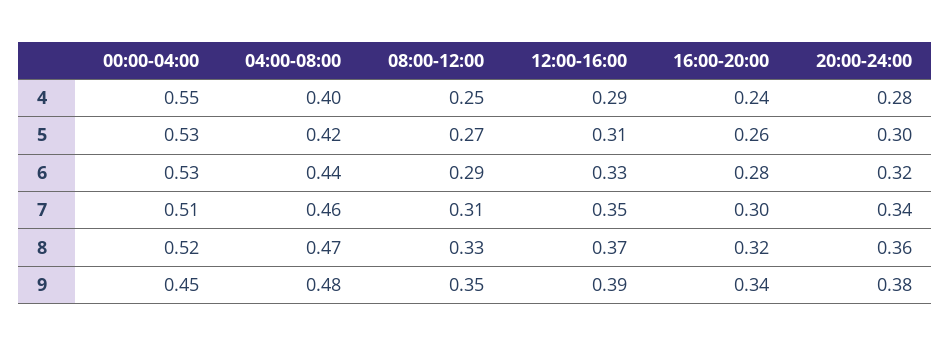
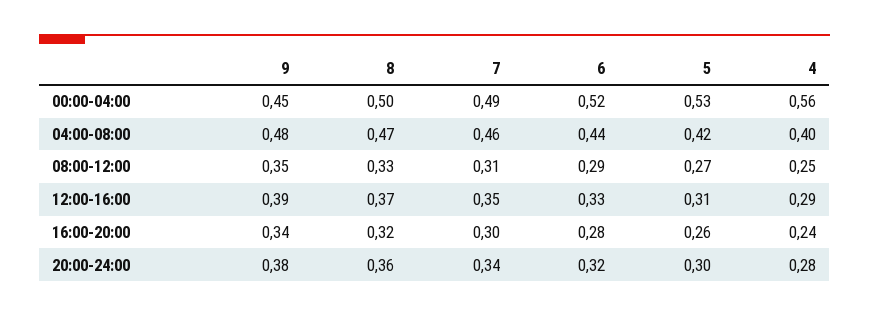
  {
    "00:00-04:00": {
-     "4": 0.55,
+     "4": 0.56,
      "5": 0.53,
-     "6": 0.53,
+     "6": 0.52,
-     "7": 0.51,
+     "7": 0.49,
-     "8": 0.52,
+     "8": 0.5,
      "9": 0.45
    },
    "04:00-08:00": {
      "4": 0.4,
      "5": 0.42,
      "6": 0.44,
      "7": 0.46,
      "8": 0.47,
      "9": 0.48
    },
    "08:00-12:00": {
      "4": 0.25,
      "5": 0.27,
      "6": 0.29,
      "7": 0.31,
      "8": 0.33,
      "9": 0.35
    },
    "12:00-16:00": {
      "4": 0.29,
      "5": 0.31,
      "6": 0.33,
      "7": 0.35,
      "8": 0.37,
      "9": 0.39
    },
    "16:00-20:00": {
      "4": 0.24,
      "5": 0.26,
      "6": 0.28,
      "7": 0.3,
      "8": 0.32,
      "9": 0.34
    },
    "20:00-24:00": {
      "4": 0.28,
      "5": 0.3,
      "6": 0.32,
      "7": 0.34,
      "8": 0.36,
      "9": 0.38
    }
  }

